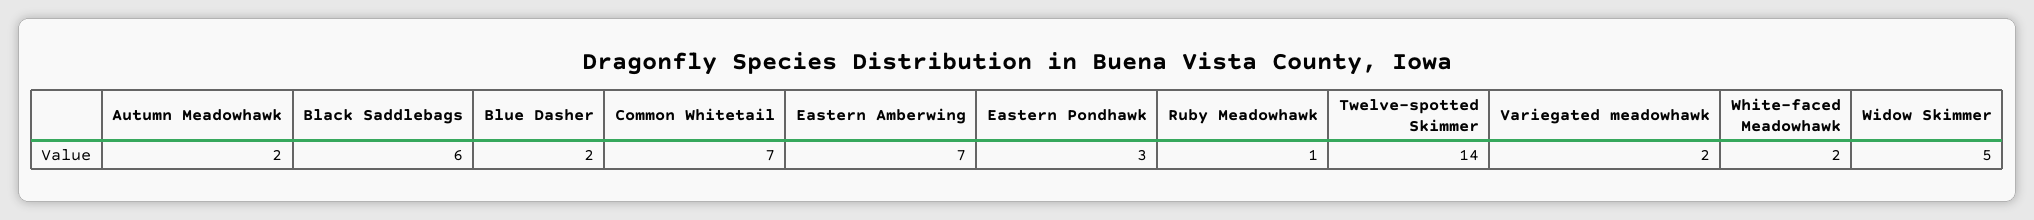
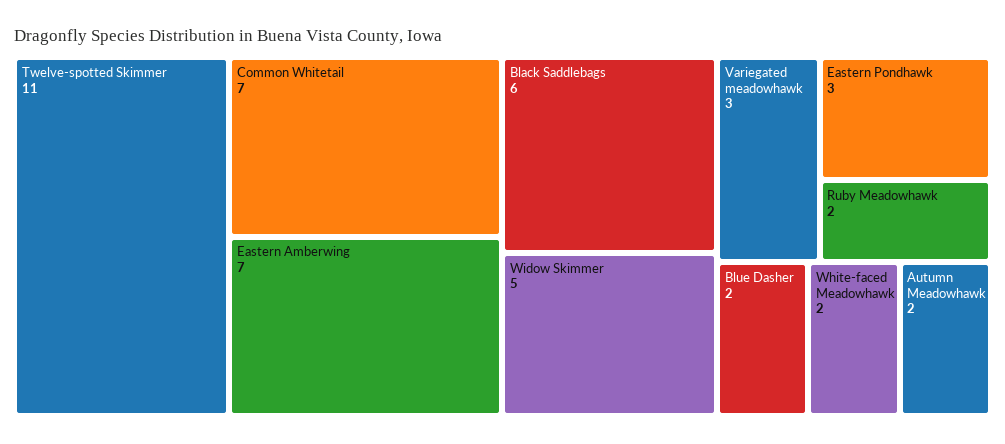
  {
    "Autumn Meadowhawk": 2,
    "Black Saddlebags": 6,
    "Blue Dasher": 2,
    "Common Whitetail": 7,
    "Eastern Amberwing": 7,
    "Eastern Pondhawk": 3,
-   "Ruby Meadowhawk": 1,
+   "Ruby Meadowhawk": 2,
-   "Twelve-spotted Skimmer": 14,
+   "Twelve-spotted Skimmer": 11,
-   "Variegated meadowhawk": 2,
+   "Variegated meadowhawk": 3,
    "White-faced Meadowhawk": 2,
    "Widow Skimmer": 5
  }

